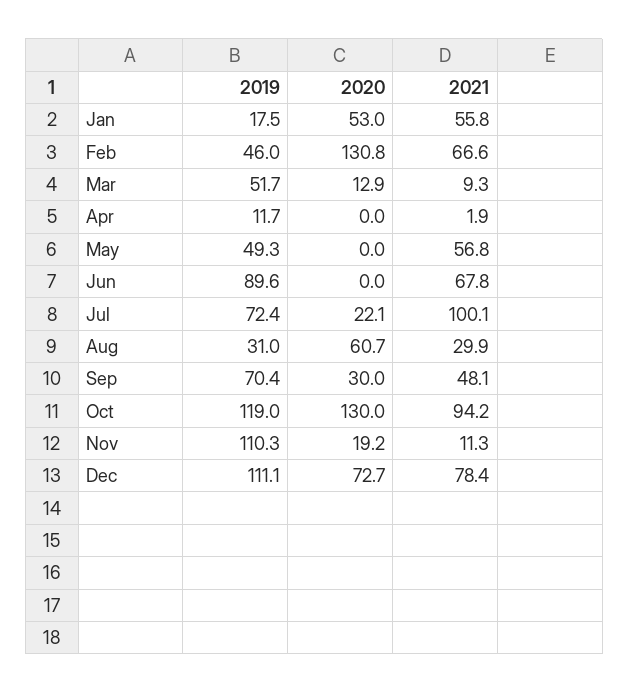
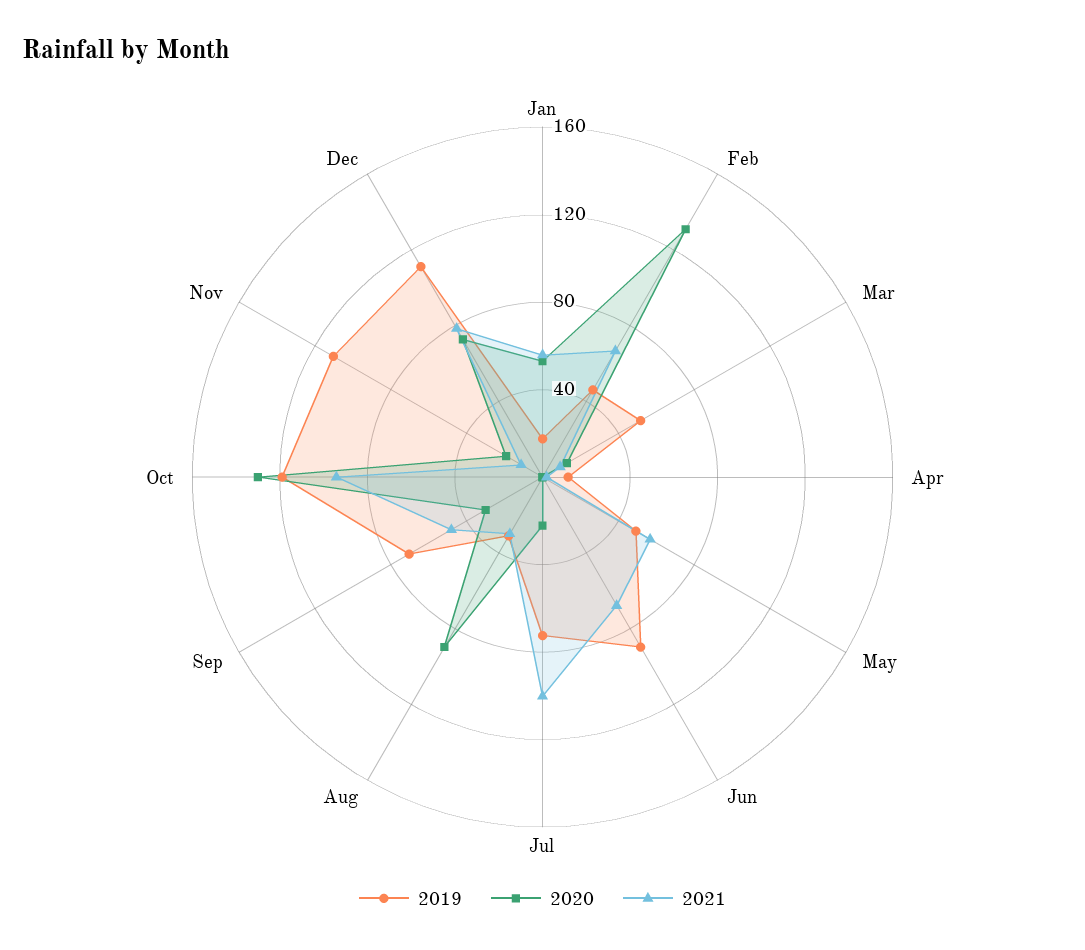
  {
    "2019": {
      "Jan": 17.5,
      "Feb": 46,
      "Mar": 51.7,
      "Apr": 11.7,
      "May": 49.3,
      "Jun": 89.6,
      "Jul": 72.4,
      "Aug": 31,
      "Sep": 70.4,
      "Oct": 119,
      "Nov": 110.3,
      "Dec": 111.1
    },
    "2020": {
      "Jan": 53,
      "Feb": 130.8,
      "Mar": 12.9,
      "Apr": 0,
      "May": 0,
      "Jun": 0,
      "Jul": 22.1,
-     "Aug": 60.7,
+     "Aug": 90,
      "Sep": 30,
      "Oct": 130,
      "Nov": 19.2,
      "Dec": 72.7
    },
    "2021": {
      "Jan": 55.8,
      "Feb": 66.6,
      "Mar": 9.3,
      "Apr": 1.9,
      "May": 56.8,
      "Jun": 67.8,
      "Jul": 100.1,
      "Aug": 29.9,
      "Sep": 48.1,
      "Oct": 94.2,
      "Nov": 11.3,
      "Dec": 78.4
    }
  }

